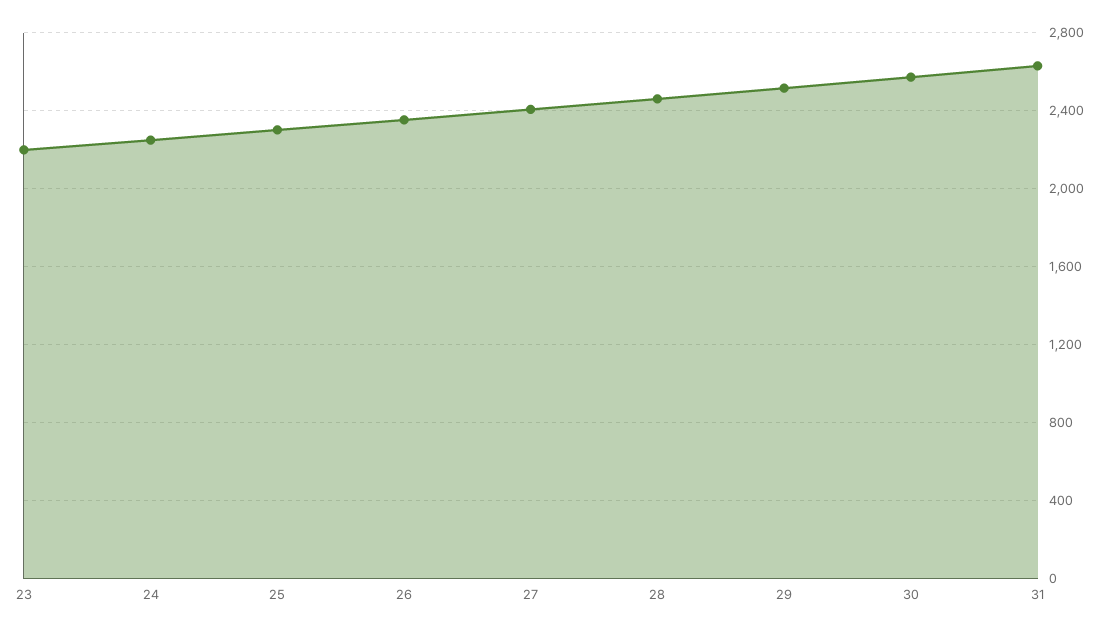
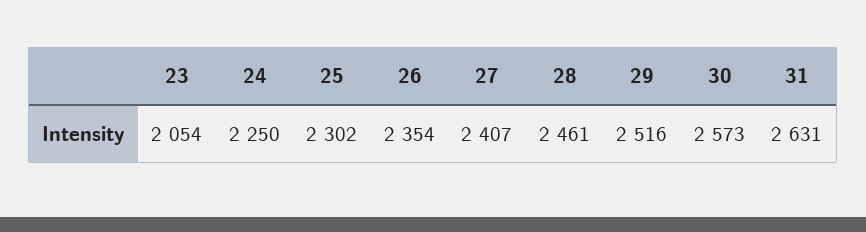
  {
-   "23": 2200,
+   "23": 2054,
    "24": 2250,
    "25": 2302,
    "26": 2354,
    "27": 2407,
    "28": 2461,
    "29": 2516,
    "30": 2573,
    "31": 2631
  }

